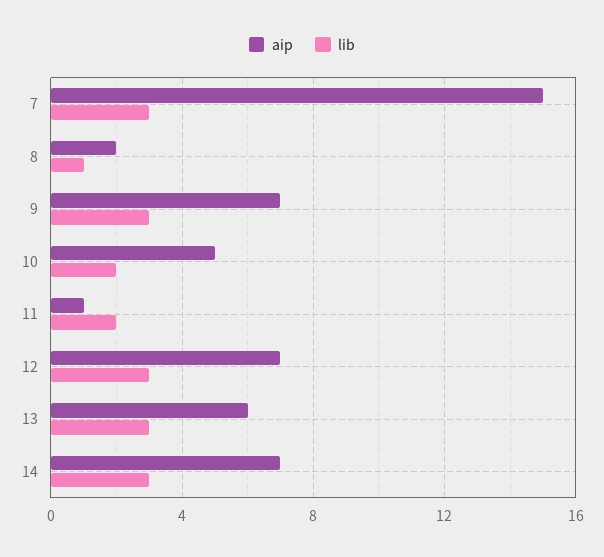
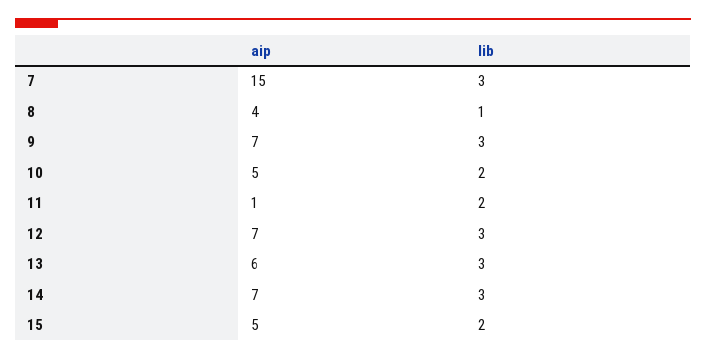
  {
    "aip": {
      "7": 15,
-     "8": 2,
+     "8": 4,
      "9": 7,
      "10": 5,
      "11": 1,
      "12": 7,
      "13": 6,
-     "14": 7
+     "14": 7,
+     "15": 5
    },
    "lib": {
      "7": 3,
      "8": 1,
      "9": 3,
      "10": 2,
      "11": 2,
      "12": 3,
      "13": 3,
-     "14": 3
+     "14": 3,
+     "15": 2
    }
  }

